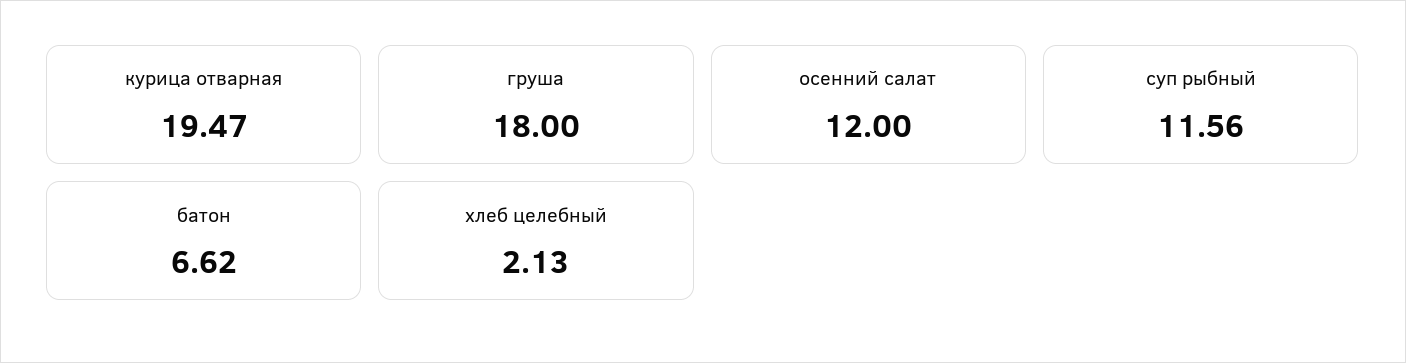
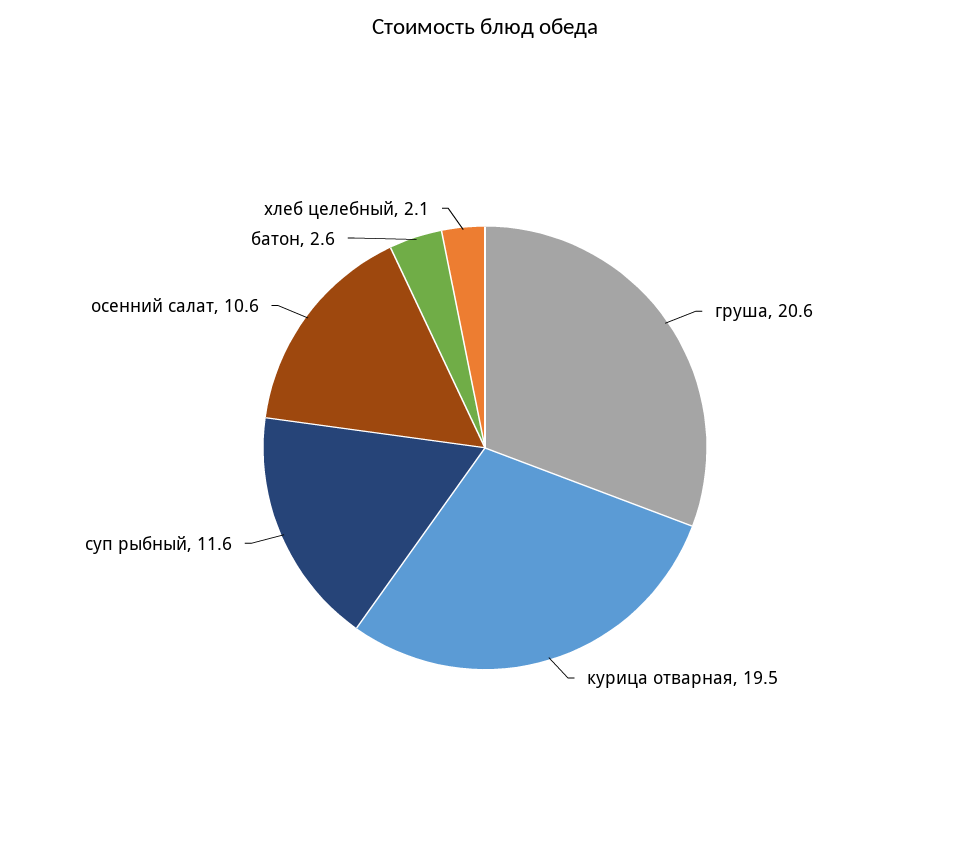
  {
    "курица отварная": 19.47,
-   "груша": 18,
+   "груша": 20.6,
-   "осенний салат": 12,
+   "осенний салат": 10.6,
    "суп рыбный": 11.56,
-   "батон": 6.62,
+   "батон": 2.6,
    "хлеб целебный": 2.13
  }

